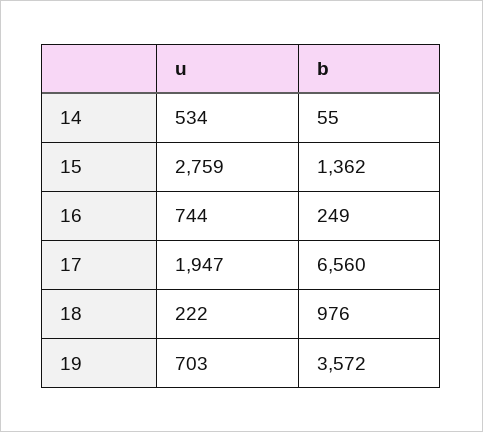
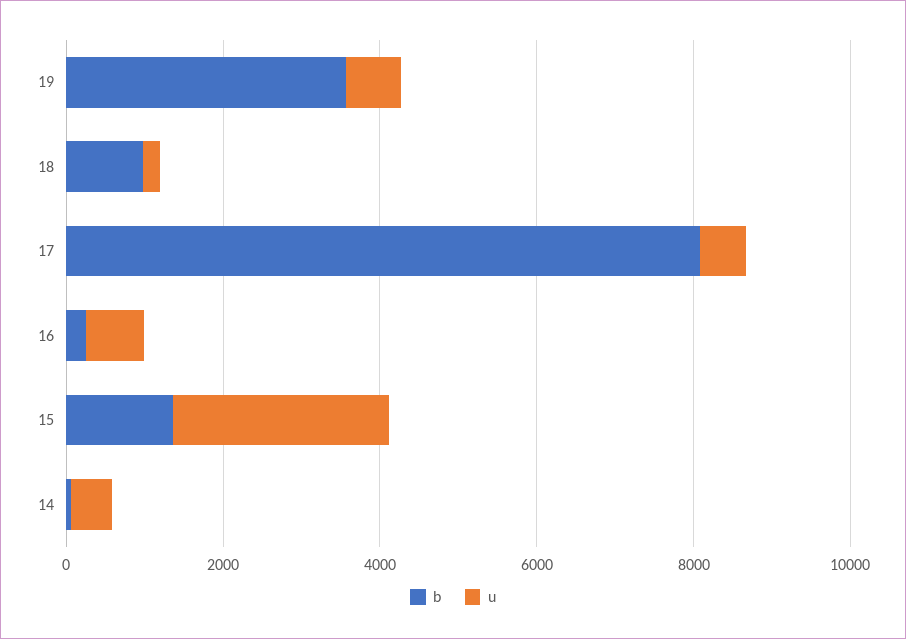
  {
    "u": {
      "14": 534,
      "15": 2759,
      "16": 744,
-     "17": 1947,
+     "17": 500,
      "18": 222,
      "19": 703
    },
    "b": {
      "14": 55,
      "15": 1362,
      "16": 249,
-     "17": 6560,
+     "17": 8000,
      "18": 976,
      "19": 3572
    }
  }

